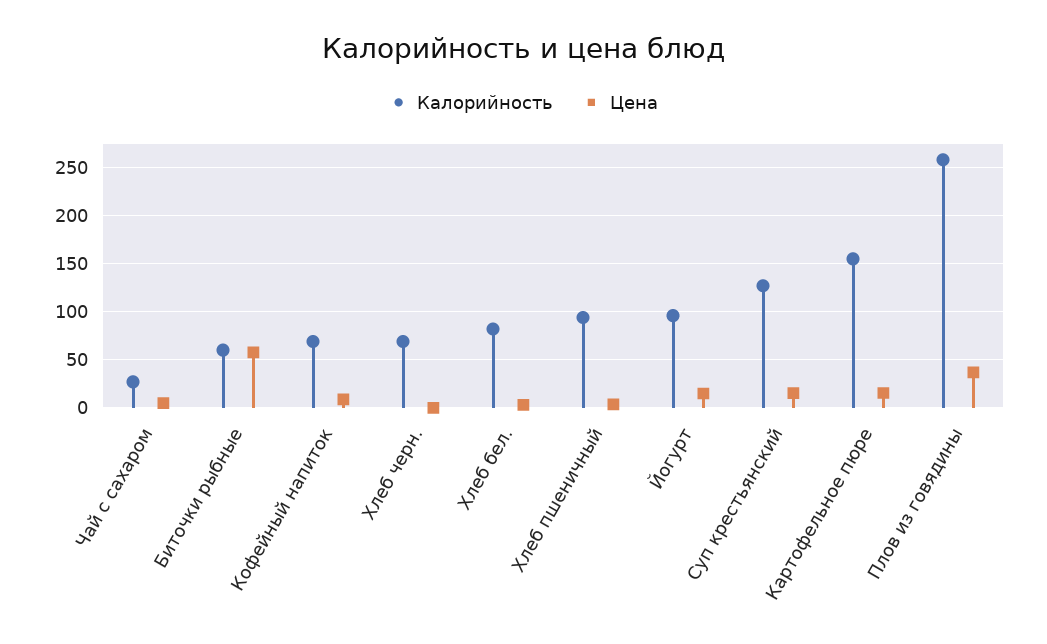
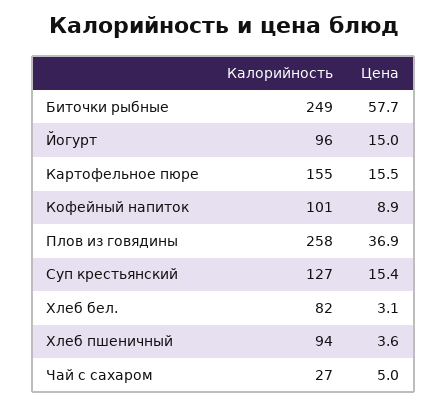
  {
    "Калорийность": {
      "Чай с сахаром": 27,
-     "Биточки рыбные": 60,
+     "Биточки рыбные": 249,
-     "Кофейный напиток": 70,
+     "Кофейный напиток": 101,
-     "Хлеб черн.": 70,
      "Хлеб бел.": 82,
      "Хлеб пшеничный": 94,
      "Йогурт": 96,
      "Суп крестьянский": 127,
      "Картофельное пюре": 155,
      "Плов из говядины": 258
    },
    "Цена": {
      "Чай с сахаром": 5,
      "Биточки рыбные": 57.7,
      "Кофейный напиток": 8.9,
-     "Хлеб черн.": 0,
      "Хлеб бел.": 3.1,
      "Хлеб пшеничный": 3.6,
      "Йогурт": 15,
      "Суп крестьянский": 15.4,
      "Картофельное пюре": 15.5,
      "Плов из говядины": 36.9
    }
  }

